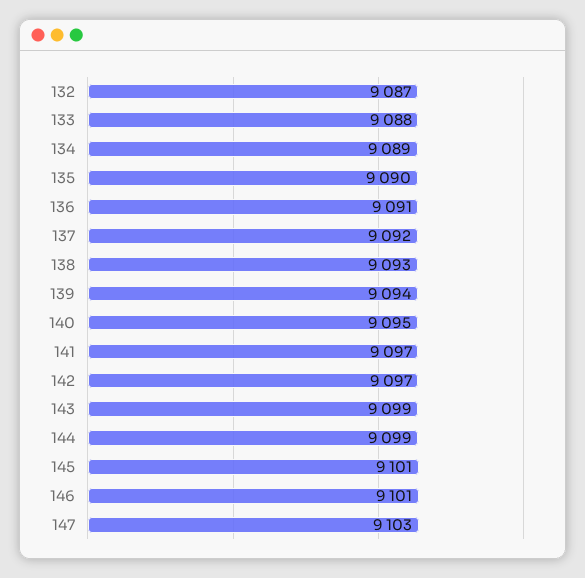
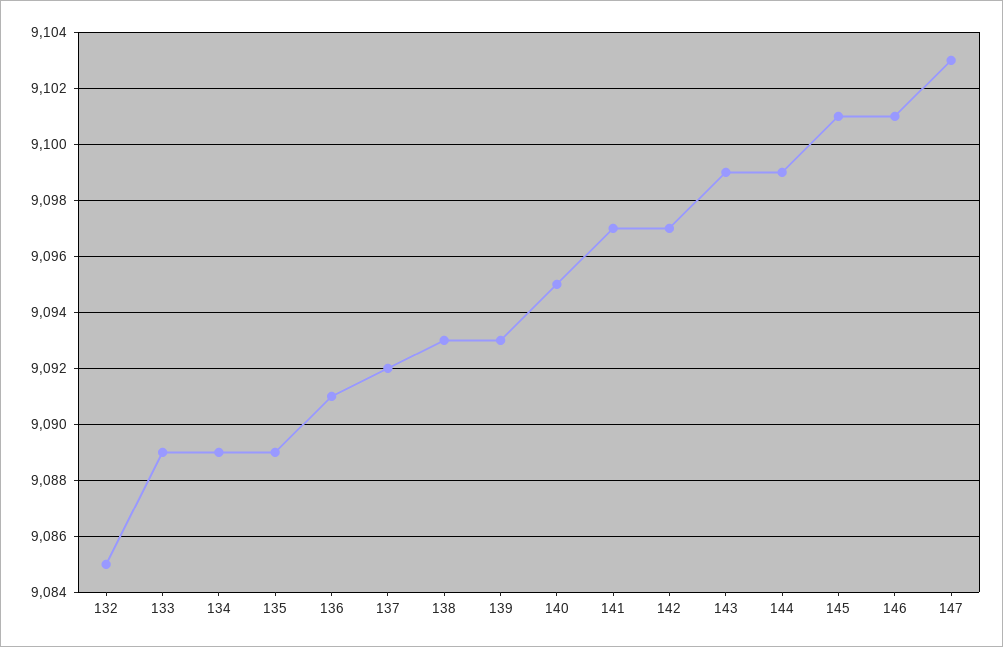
  {
-   "132": 9087,
+   "132": 9085,
-   "133": 9088,
+   "133": 9089,
    "134": 9089,
-   "135": 9090,
+   "135": 9089,
    "136": 9091,
    "137": 9092,
    "138": 9093,
-   "139": 9094,
+   "139": 9093,
    "140": 9095,
    "141": 9097,
    "142": 9097,
    "143": 9099,
    "144": 9099,
    "145": 9101,
    "146": 9101,
    "147": 9103
  }

